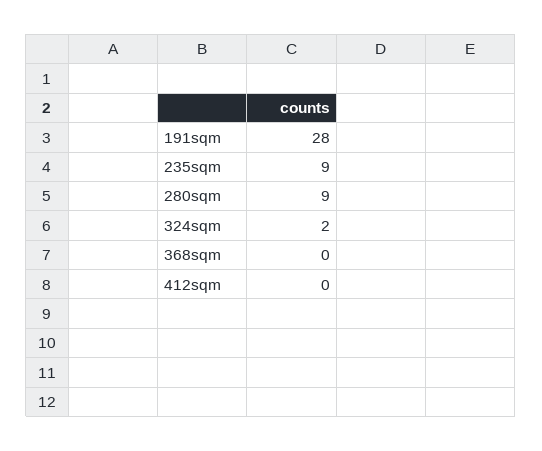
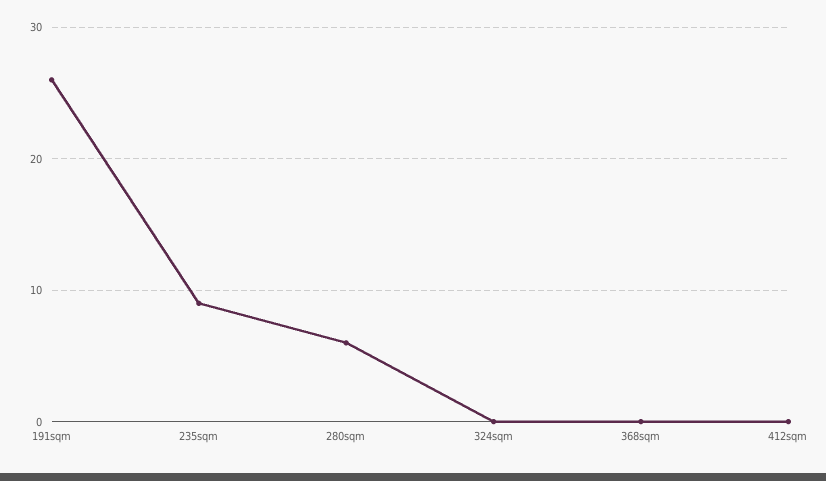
  {
-   "191sqm": 28,
+   "191sqm": 26,
    "235sqm": 9,
-   "280sqm": 9,
+   "280sqm": 6,
-   "324sqm": 2,
+   "324sqm": 0,
    "368sqm": 0,
    "412sqm": 0
  }

